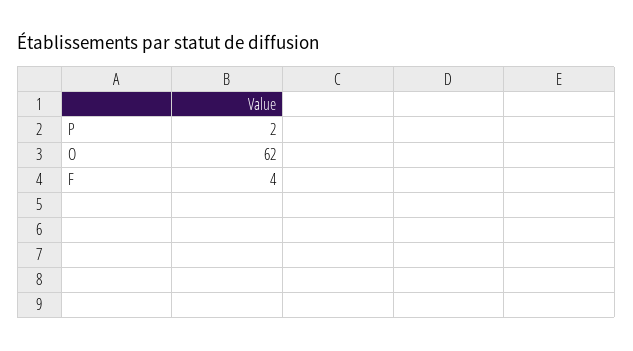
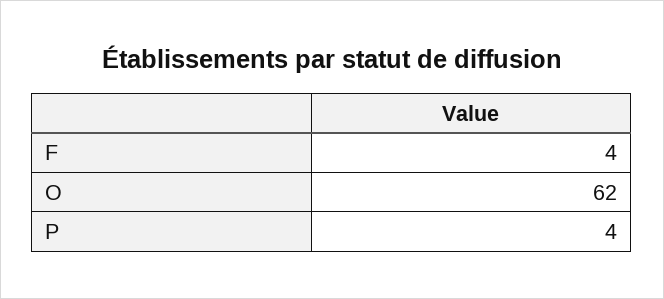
  {
-   "P": 2,
+   "P": 4,
    "O": 62,
    "F": 4
  }

